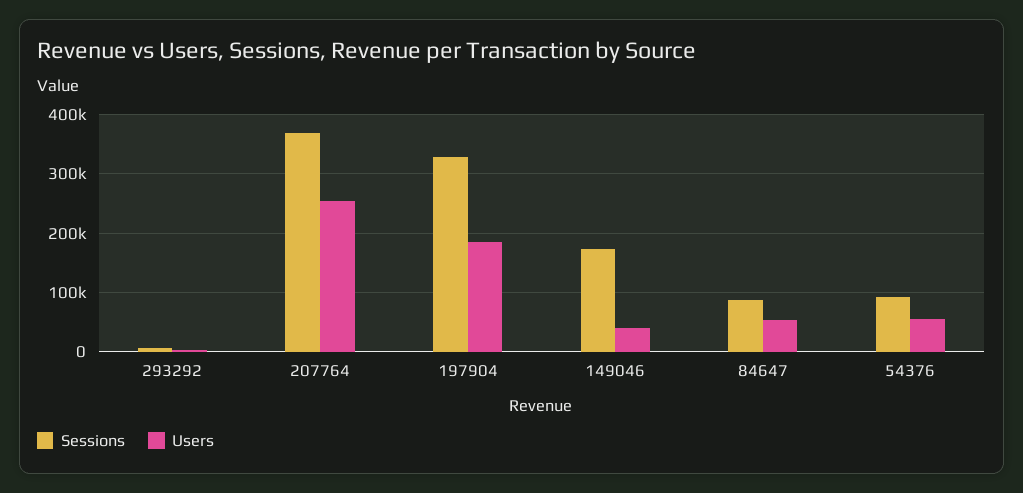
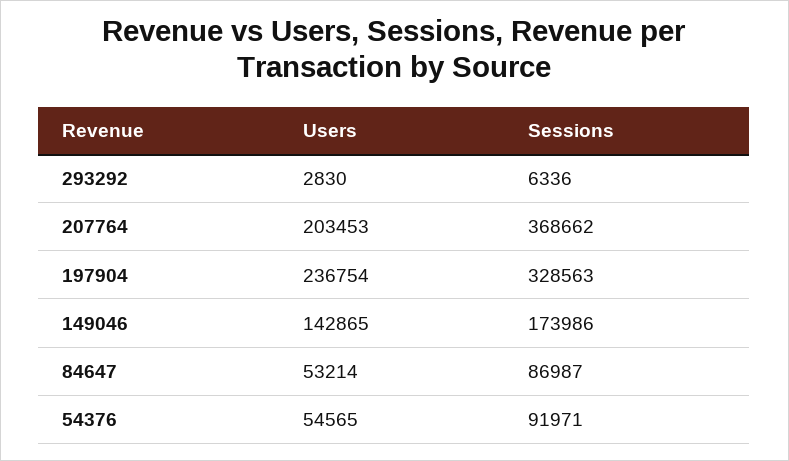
  {
    "Sessions": {
      "293292": 6336,
      "207764": 368662,
      "197904": 328563,
      "149046": 173986,
      "84647": 86987,
      "54376": 91971
    },
    "Users": {
      "293292": 2830,
-     "207764": 260000,
+     "207764": 203453,
-     "197904": 180000,
+     "197904": 236754,
-     "149046": 40000,
+     "149046": 142865,
      "84647": 53214,
      "54376": 54565
    }
  }

